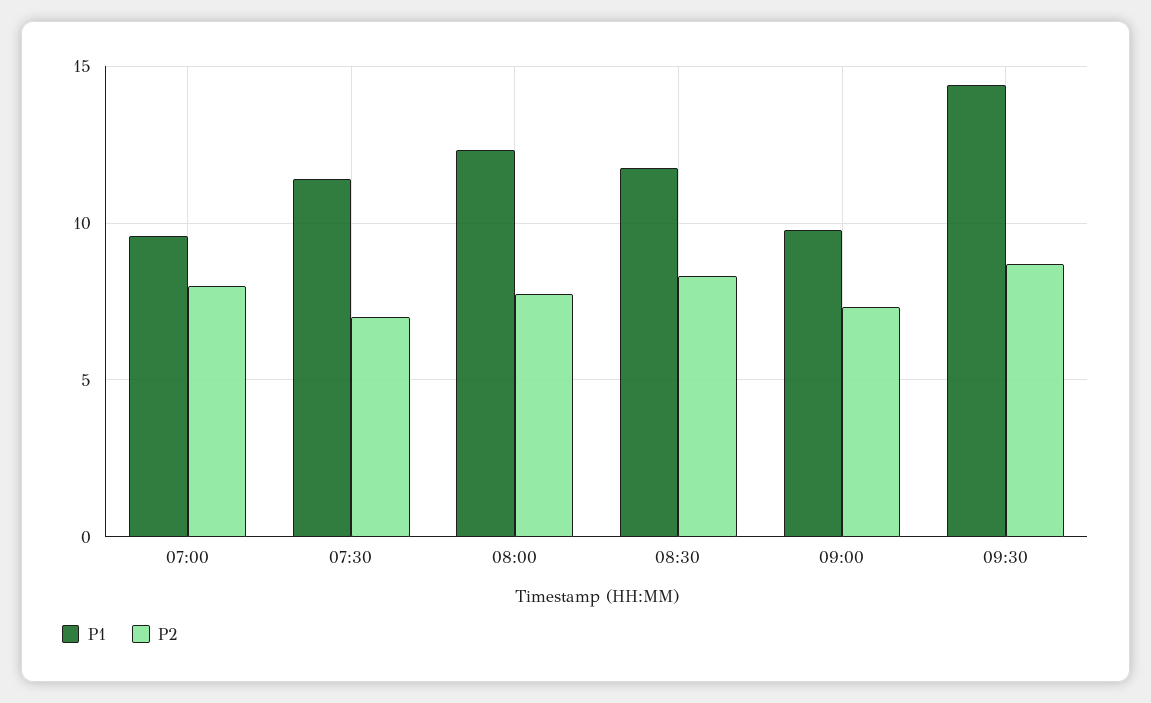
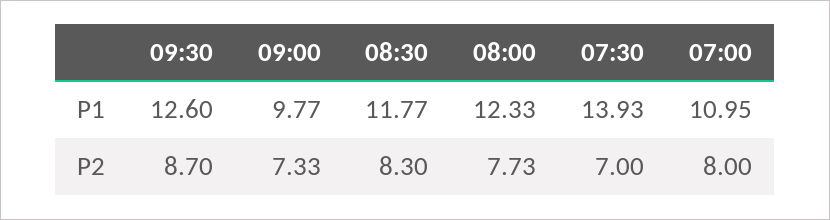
  {
    "P1": {
-     "07:00": 9.5,
+     "07:00": 10.95,
-     "07:30": 11.5,
+     "07:30": 13.93,
      "08:00": 12.33,
      "08:30": 11.77,
      "09:00": 9.77,
-     "09:30": 14.5
+     "09:30": 12.6
    },
    "P2": {
      "07:00": 8,
      "07:30": 7,
      "08:00": 7.73,
      "08:30": 8.3,
      "09:00": 7.33,
      "09:30": 8.7
    }
  }

